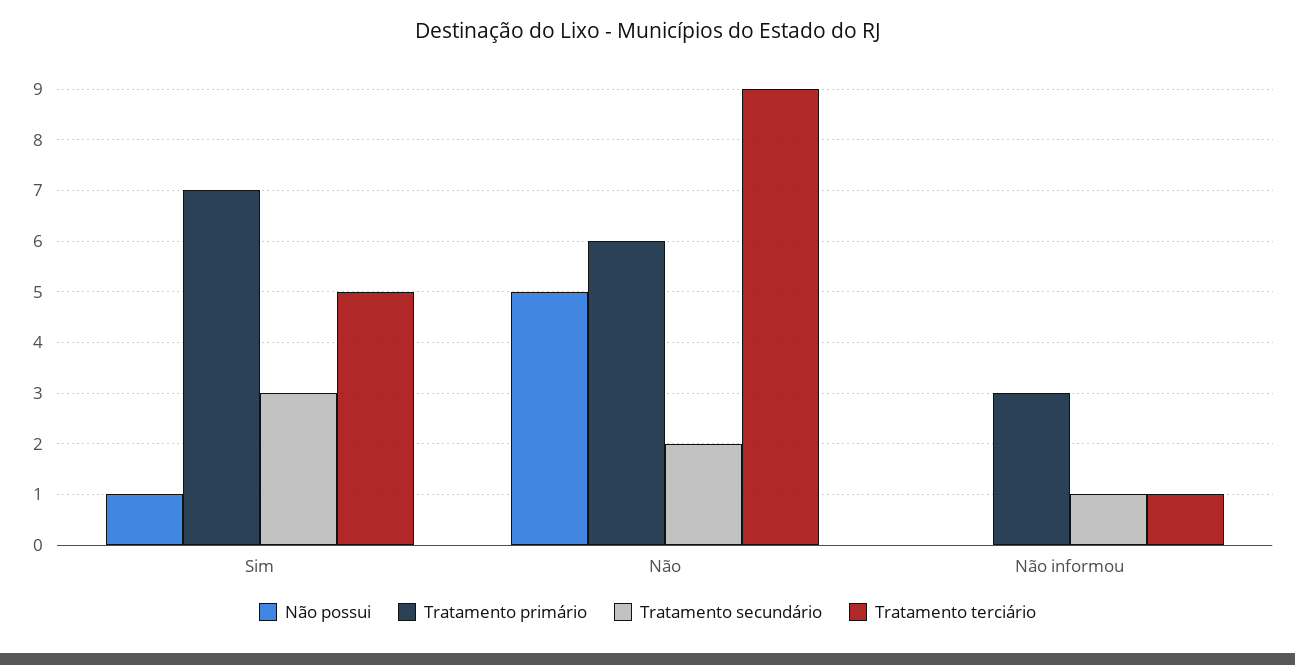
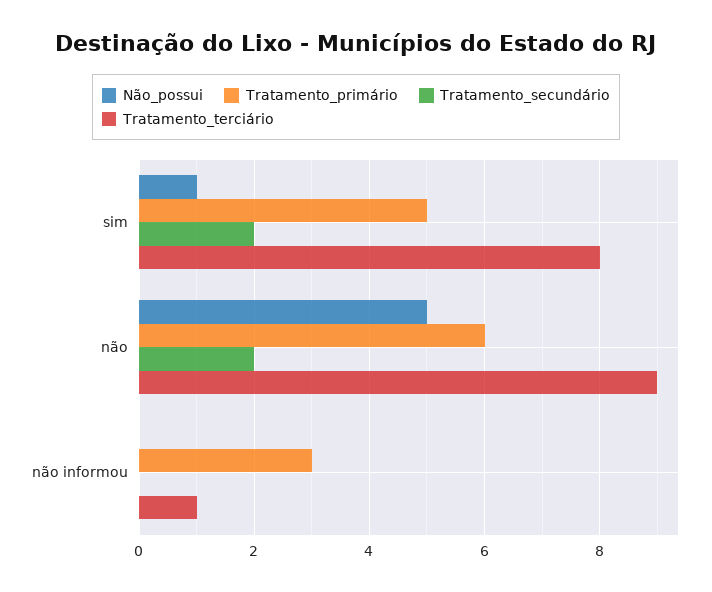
  {
    "Não possui": {
      "Sim": 1,
      "Não": 5,
      "Não informou": 0
    },
    "Tratamento primário": {
-     "Sim": 7,
+     "Sim": 5,
      "Não": 6,
      "Não informou": 3
    },
    "Tratamento secundário": {
-     "Sim": 3,
+     "Sim": 2,
      "Não": 2,
-     "Não informou": 1
+     "Não informou": 0
    },
    "Tratamento terciário": {
-     "Sim": 5,
+     "Sim": 8,
      "Não": 9,
      "Não informou": 1
    }
  }

